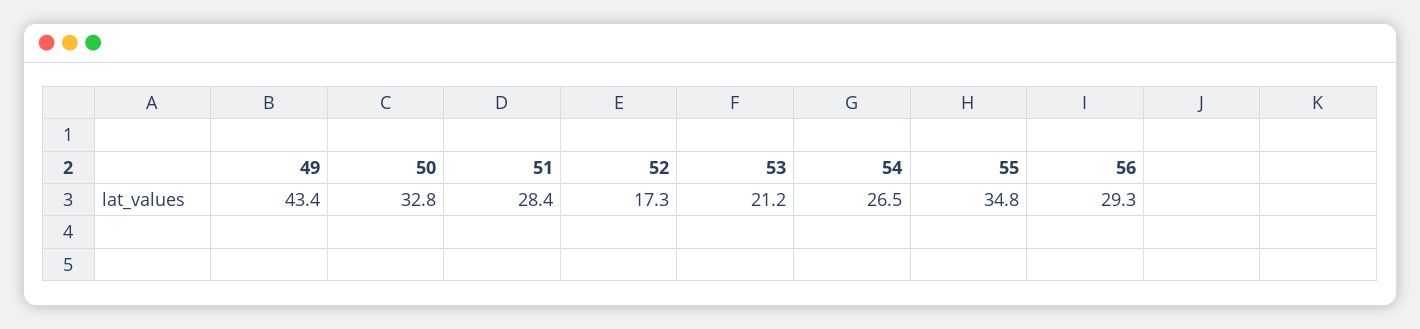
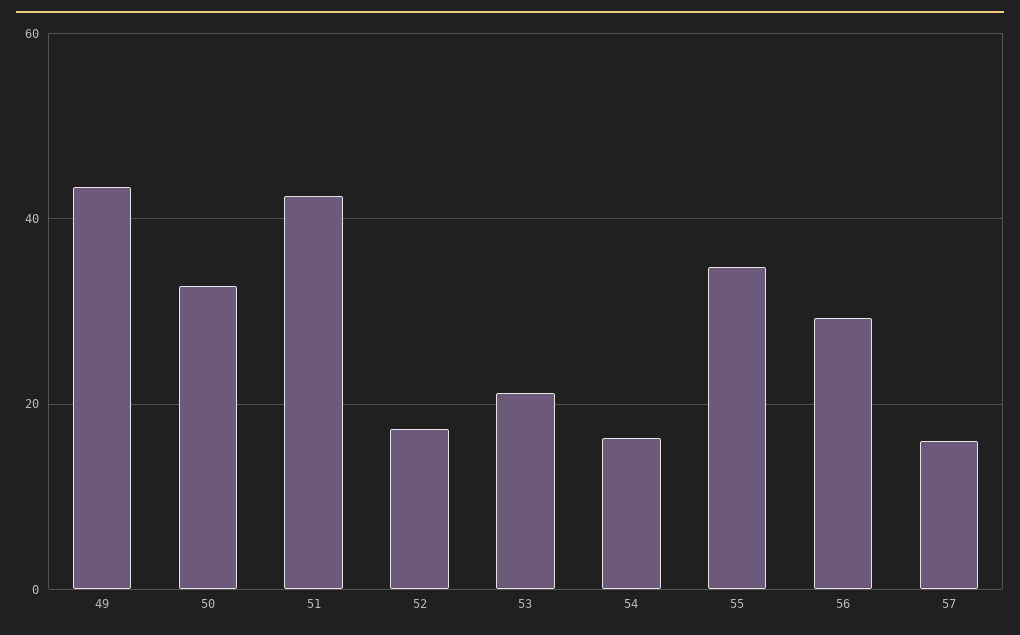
  {
    "49": 43.4,
    "50": 32.8,
-   "51": 28.4,
+   "51": 42,
    "52": 17.3,
    "53": 21.2,
-   "54": 26.5,
+   "54": 16,
    "55": 34.8,
-   "56": 29.3
+   "56": 29.3,
+   "57": 16
  }

